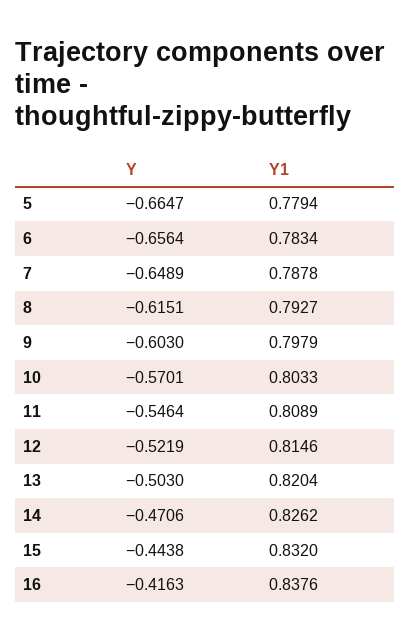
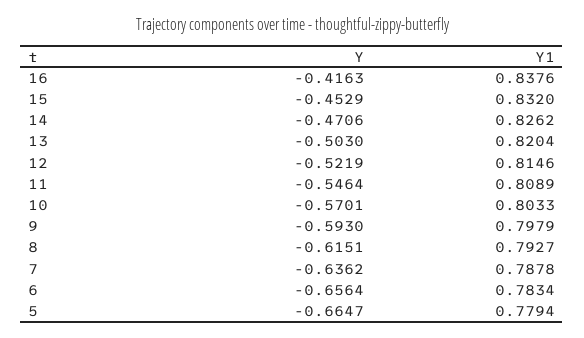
  {
    "Y": {
      "5": -0.6647,
      "6": -0.6564,
-     "7": -0.6489,
+     "7": -0.6362,
      "8": -0.6151,
-     "9": -0.603,
+     "9": -0.593,
      "10": -0.5701,
      "11": -0.5464,
      "12": -0.5219,
      "13": -0.503,
      "14": -0.4706,
-     "15": -0.4438,
+     "15": -0.4529,
      "16": -0.4163
    },
    "Y1": {
      "5": 0.7794,
      "6": 0.7834,
      "7": 0.7878,
      "8": 0.7927,
      "9": 0.7979,
      "10": 0.8033,
      "11": 0.8089,
      "12": 0.8146,
      "13": 0.8204,
      "14": 0.8262,
      "15": 0.832,
      "16": 0.8376
    }
  }

